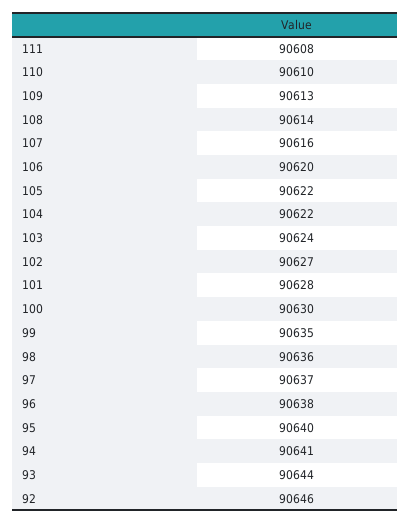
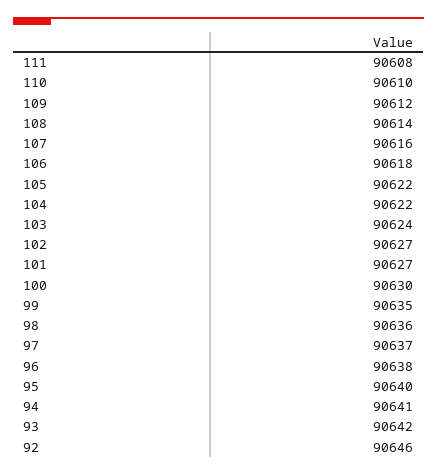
  {
    "111": 90608,
    "110": 90610,
-   "109": 90613,
+   "109": 90612,
    "108": 90614,
    "107": 90616,
-   "106": 90620,
+   "106": 90618,
    "105": 90622,
    "104": 90622,
    "103": 90624,
    "102": 90627,
-   "101": 90628,
+   "101": 90627,
    "100": 90630,
    "99": 90635,
    "98": 90636,
    "97": 90637,
    "96": 90638,
    "95": 90640,
    "94": 90641,
-   "93": 90644,
+   "93": 90642,
    "92": 90646
  }

